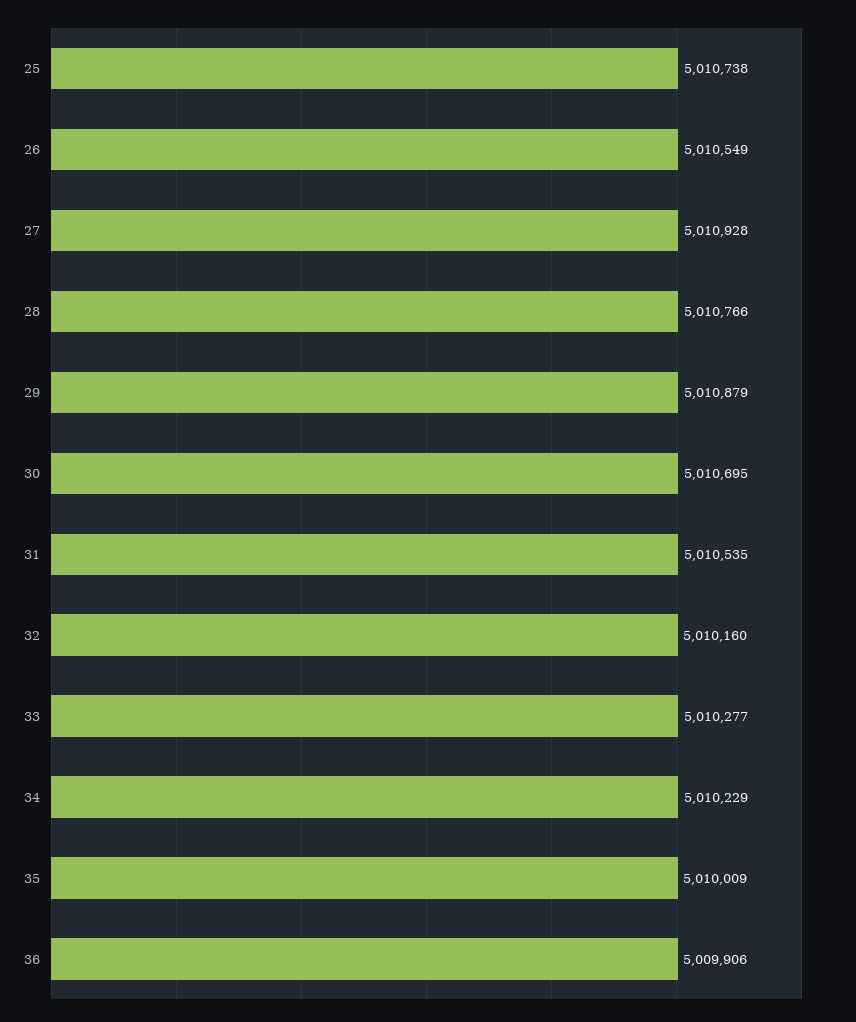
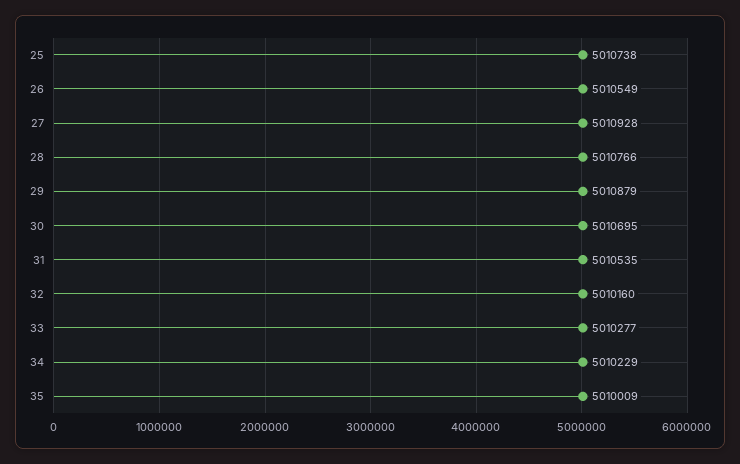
  {
    "25": 5010738,
    "26": 5010549,
    "27": 5010928,
    "28": 5010766,
    "29": 5010879,
    "30": 5010695,
    "31": 5010535,
    "32": 5010160,
    "33": 5010277,
    "34": 5010229,
-   "35": 5010009,
+   "35": 5010009
-   "36": 5009906
  }

